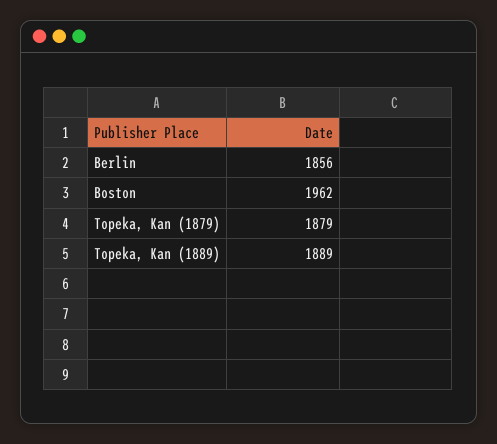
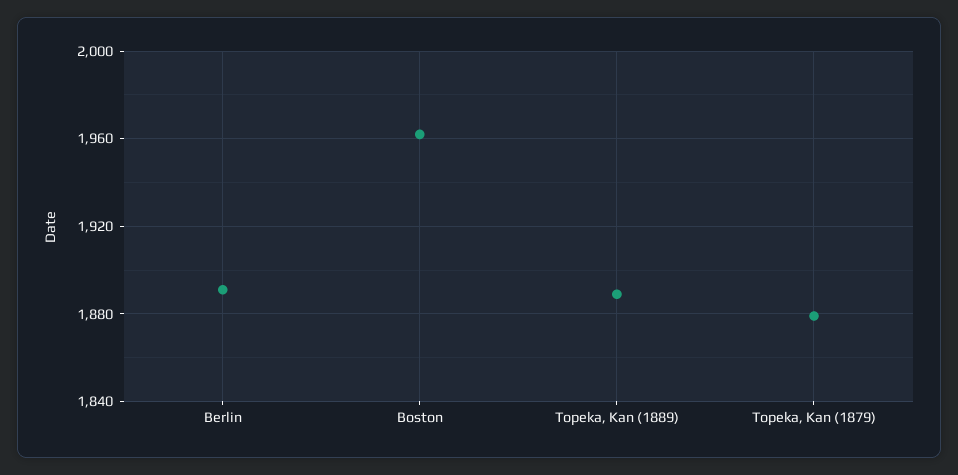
  {
-   "Berlin": 1856,
+   "Berlin": 1890,
    "Boston": 1962,
    "Topeka, Kan (1879)": 1879,
    "Topeka, Kan (1889)": 1889
  }

